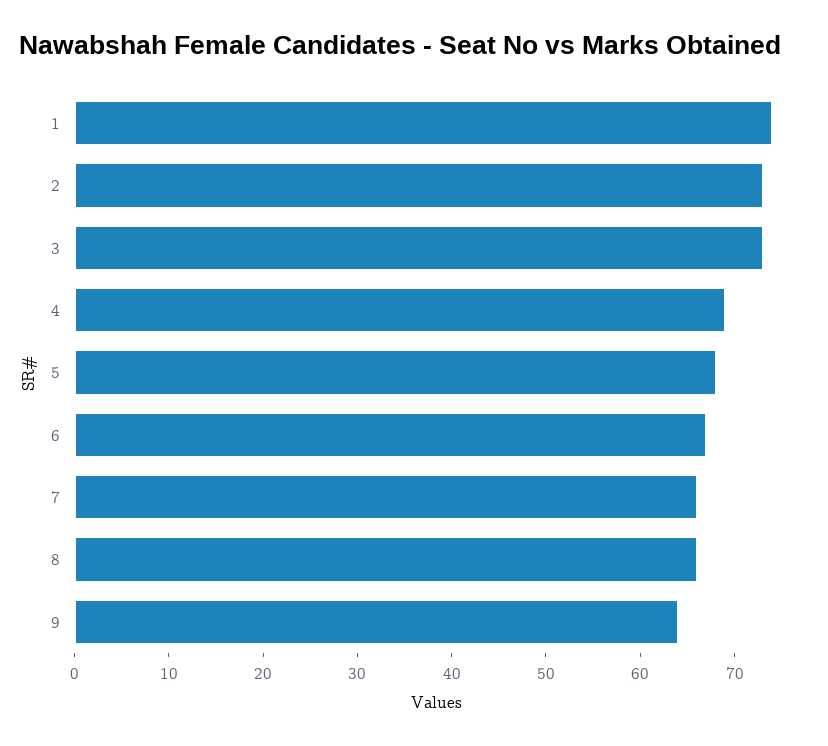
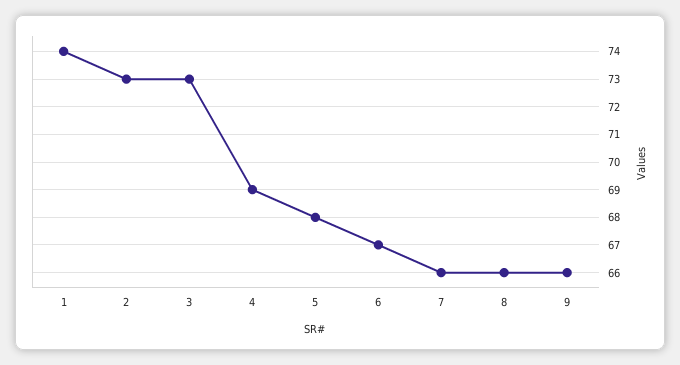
  {
    "1": 74,
    "2": 73,
    "3": 73,
    "4": 69,
    "5": 68,
    "6": 67,
    "7": 66,
    "8": 66,
-   "9": 64
+   "9": 66
  }

